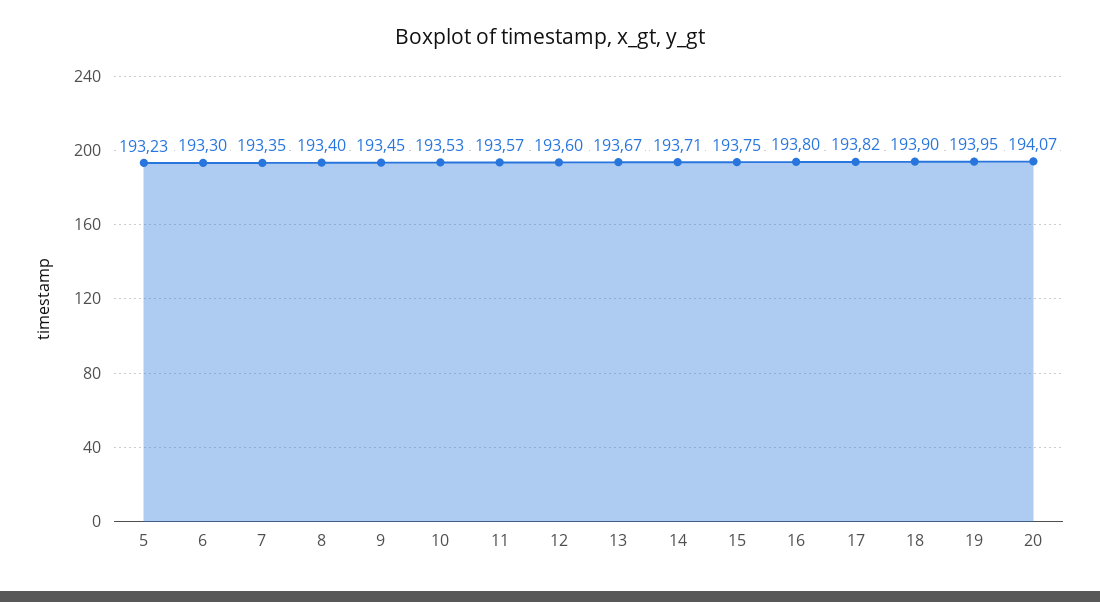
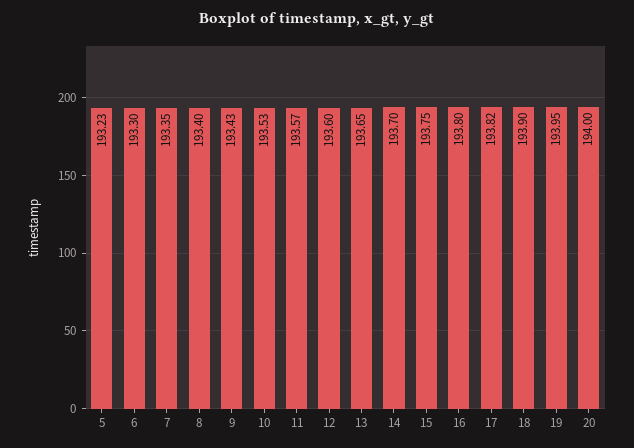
  {
    "5": 193.23,
    "6": 193.3,
    "7": 193.35,
    "8": 193.4,
-   "9": 193.45,
+   "9": 193.43,
    "10": 193.53,
    "11": 193.57,
    "12": 193.6,
-   "13": 193.67,
+   "13": 193.65,
-   "14": 193.71,
+   "14": 193.7,
    "15": 193.75,
    "16": 193.8,
    "17": 193.82,
    "18": 193.9,
    "19": 193.95,
-   "20": 194.07
+   "20": 194
  }

